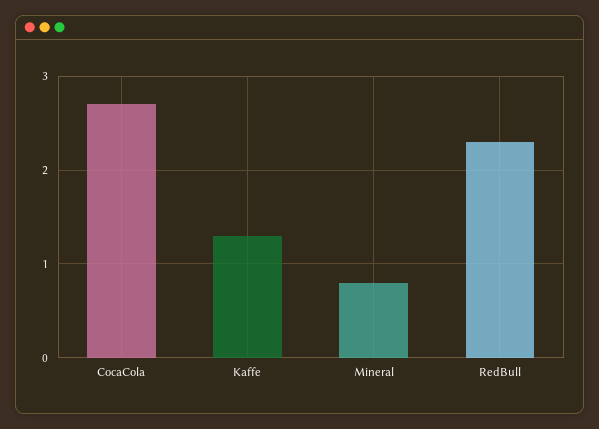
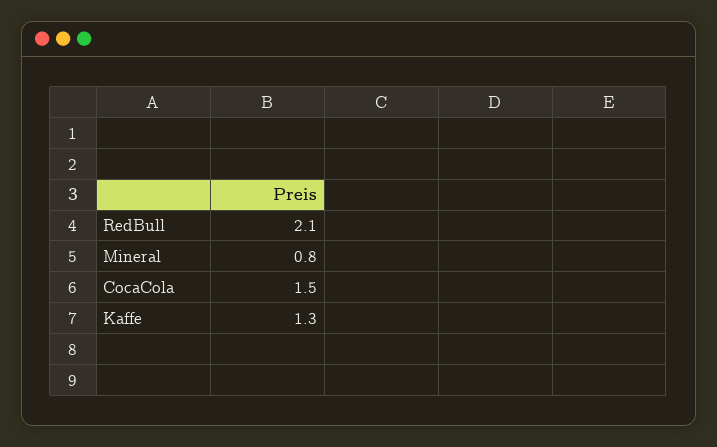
  {
-   "CocaCola": 2.7,
+   "CocaCola": 1.5,
    "Kaffe": 1.3,
    "Mineral": 0.8,
-   "RedBull": 2.3
+   "RedBull": 2.1
  }

